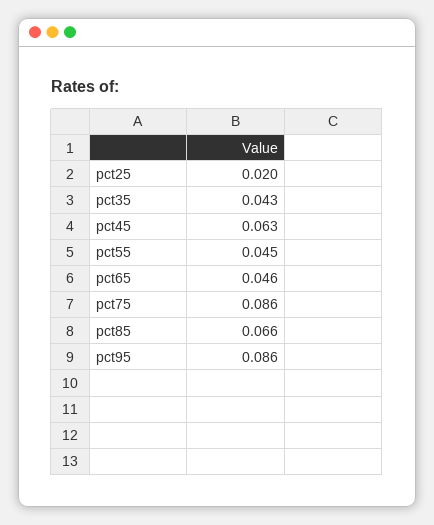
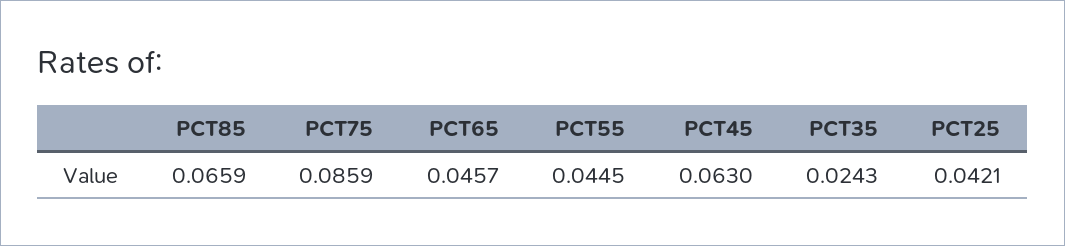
  {
-   "pct25": 0.02,
+   "pct25": 0.0421,
-   "pct35": 0.043,
+   "pct35": 0.0243,
    "pct45": 0.063,
    "pct55": 0.0445,
    "pct65": 0.0457,
    "pct75": 0.0859,
-   "pct85": 0.0659,
+   "pct85": 0.0659
-   "pct95": 0.086
  }

